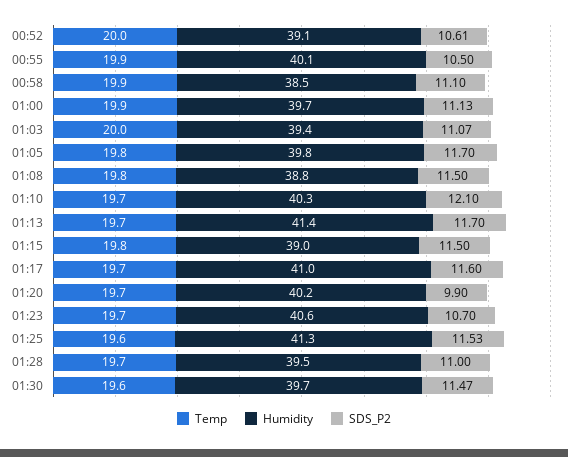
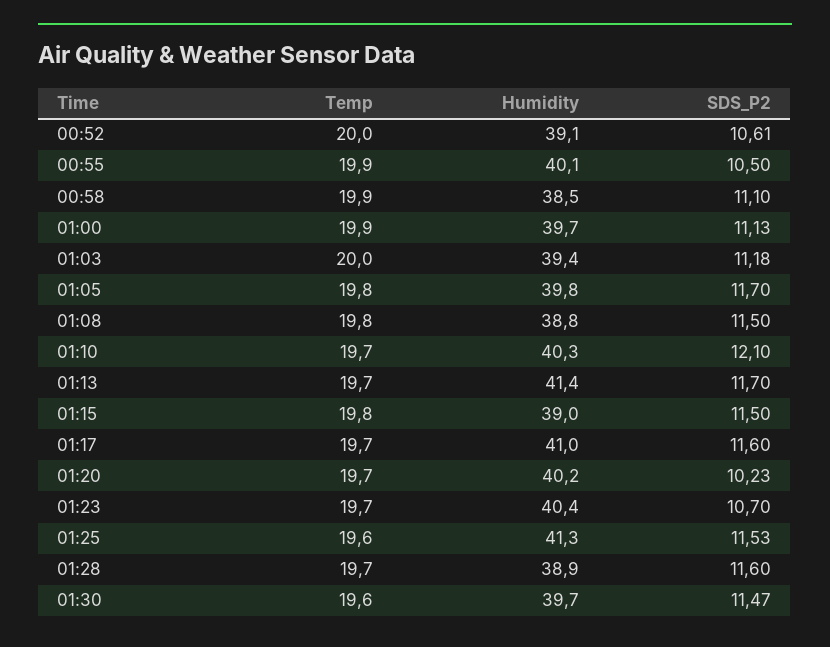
  {
    "Temp": {
      "00:52": 20,
      "00:55": 19.9,
      "00:58": 19.9,
      "01:00": 19.9,
      "01:03": 20,
      "01:05": 19.8,
      "01:08": 19.8,
      "01:10": 19.7,
      "01:13": 19.7,
      "01:15": 19.8,
      "01:17": 19.7,
      "01:20": 19.7,
      "01:23": 19.7,
      "01:25": 19.6,
      "01:28": 19.7,
      "01:30": 19.6
    },
    "Humidity": {
      "00:52": 39.1,
      "00:55": 40.1,
      "00:58": 38.5,
      "01:00": 39.7,
      "01:03": 39.4,
      "01:05": 39.8,
      "01:08": 38.8,
      "01:10": 40.3,
      "01:13": 41.4,
      "01:15": 39,
      "01:17": 41,
      "01:20": 40.2,
-     "01:23": 40.6,
+     "01:23": 40.4,
      "01:25": 41.3,
-     "01:28": 39.5,
+     "01:28": 38.9,
      "01:30": 39.7
    },
    "SDS_P2": {
      "00:52": 10.61,
      "00:55": 10.5,
      "00:58": 11.1,
      "01:00": 11.13,
-     "01:03": 11.07,
+     "01:03": 11.18,
      "01:05": 11.7,
      "01:08": 11.5,
      "01:10": 12.1,
      "01:13": 11.7,
      "01:15": 11.5,
      "01:17": 11.6,
-     "01:20": 9.9,
+     "01:20": 10.23,
      "01:23": 10.7,
      "01:25": 11.53,
-     "01:28": 11,
+     "01:28": 11.6,
      "01:30": 11.47
    }
  }

